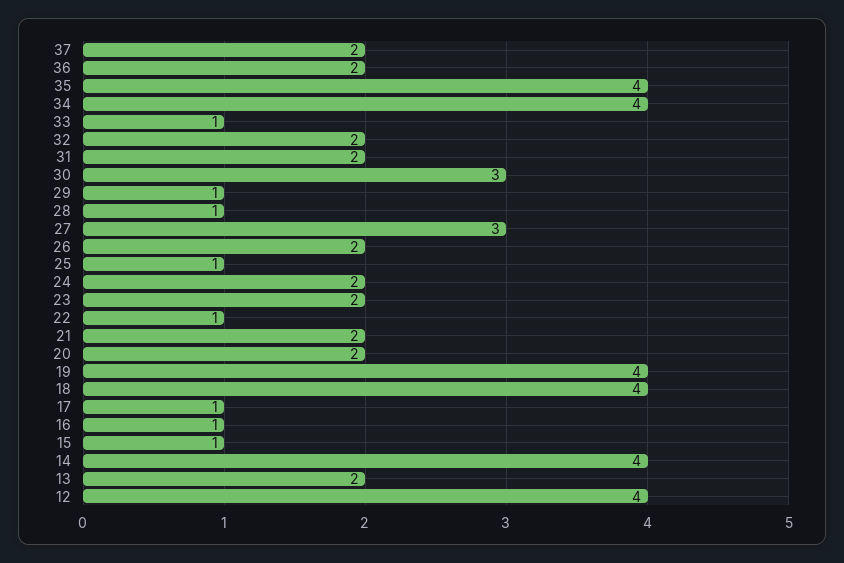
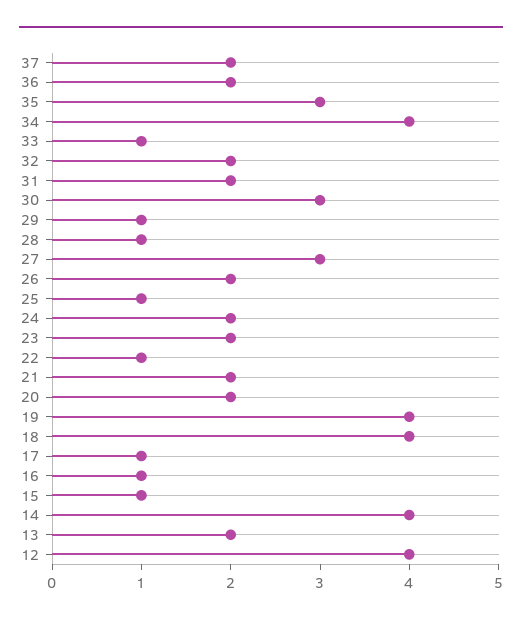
  {
    "37": 2,
    "36": 2,
-   "35": 4,
+   "35": 3,
    "34": 4,
    "33": 1,
    "32": 2,
    "31": 2,
    "30": 3,
    "29": 1,
    "28": 1,
    "27": 3,
    "26": 2,
    "25": 1,
    "24": 2,
    "23": 2,
    "22": 1,
    "21": 2,
    "20": 2,
    "19": 4,
    "18": 4,
    "17": 1,
    "16": 1,
    "15": 1,
    "14": 4,
    "13": 2,
    "12": 4
  }

